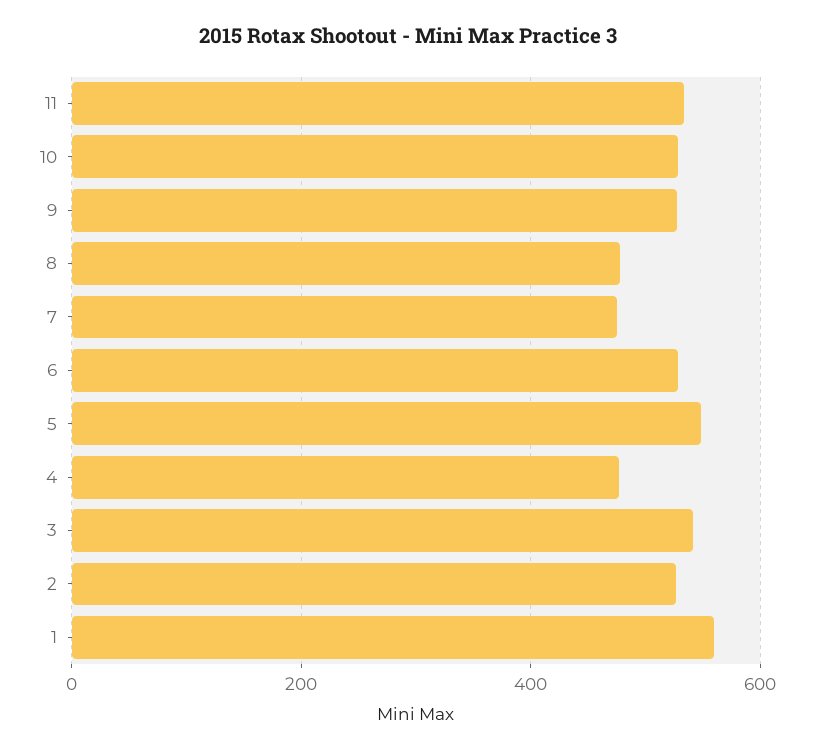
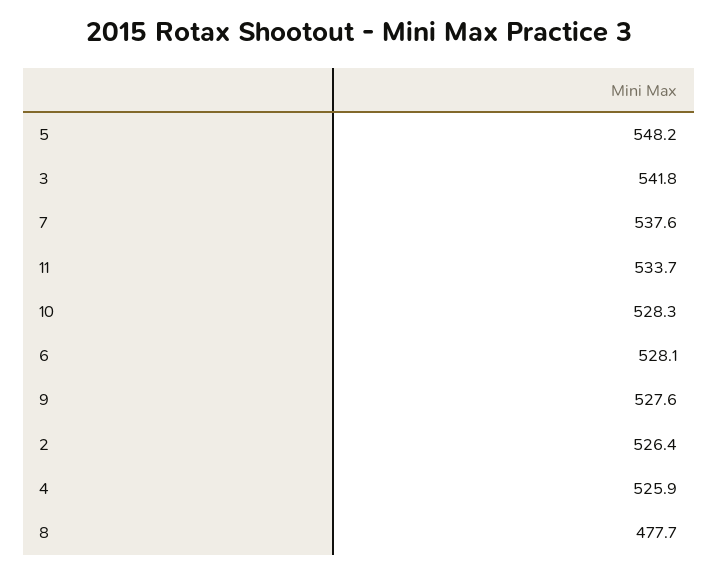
  {
    "11": 533.7,
    "10": 528.3,
    "9": 527.6,
    "8": 477.7,
-   "7": 480,
+   "7": 537.6,
    "6": 528.1,
    "5": 548.2,
-   "4": 480,
+   "4": 525.9,
    "3": 541.8,
-   "2": 526.4,
+   "2": 526.4
-   "1": 560
  }

